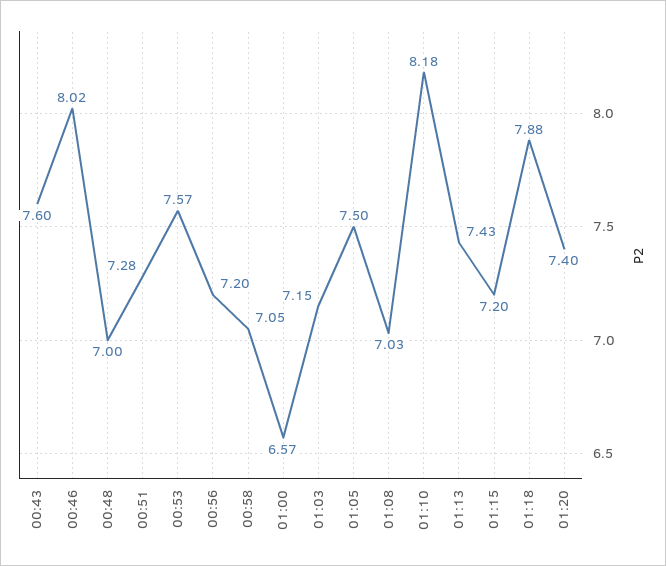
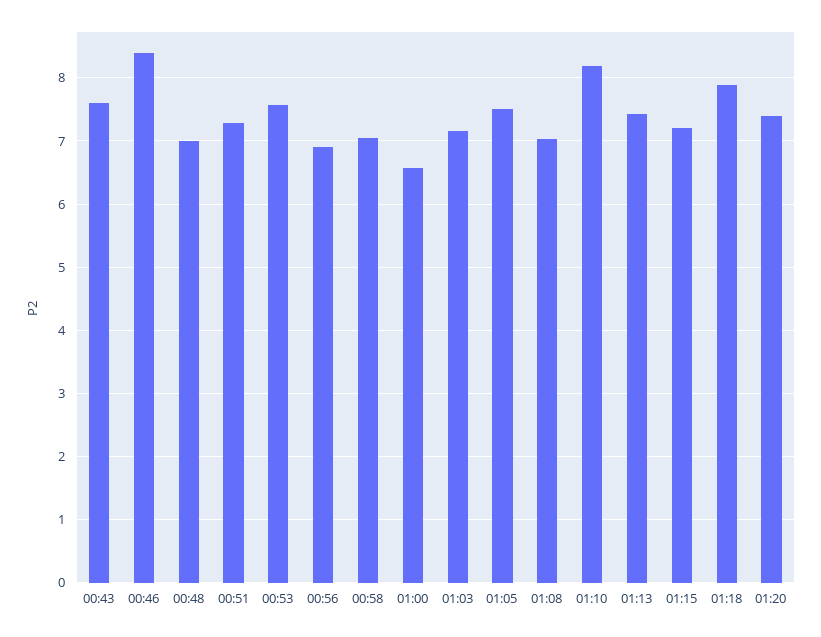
  {
    "00:43": 7.6,
-   "00:46": 8.02,
+   "00:46": 8.4,
    "00:48": 7,
    "00:51": 7.28,
    "00:53": 7.57,
-   "00:56": 7.2,
+   "00:56": 6.9,
    "00:58": 7.05,
    "01:00": 6.57,
    "01:03": 7.15,
    "01:05": 7.5,
    "01:08": 7.03,
    "01:10": 8.18,
    "01:13": 7.43,
    "01:15": 7.2,
    "01:18": 7.88,
    "01:20": 7.4
  }

